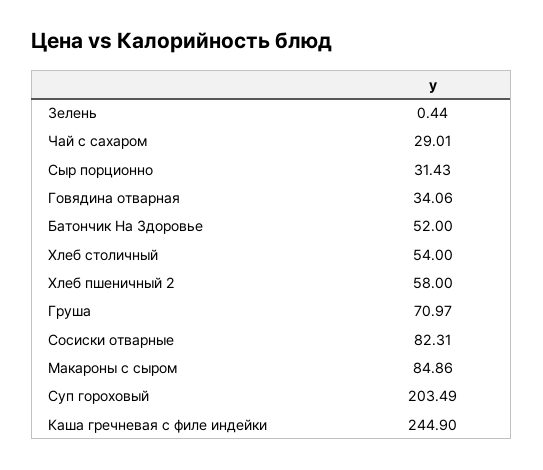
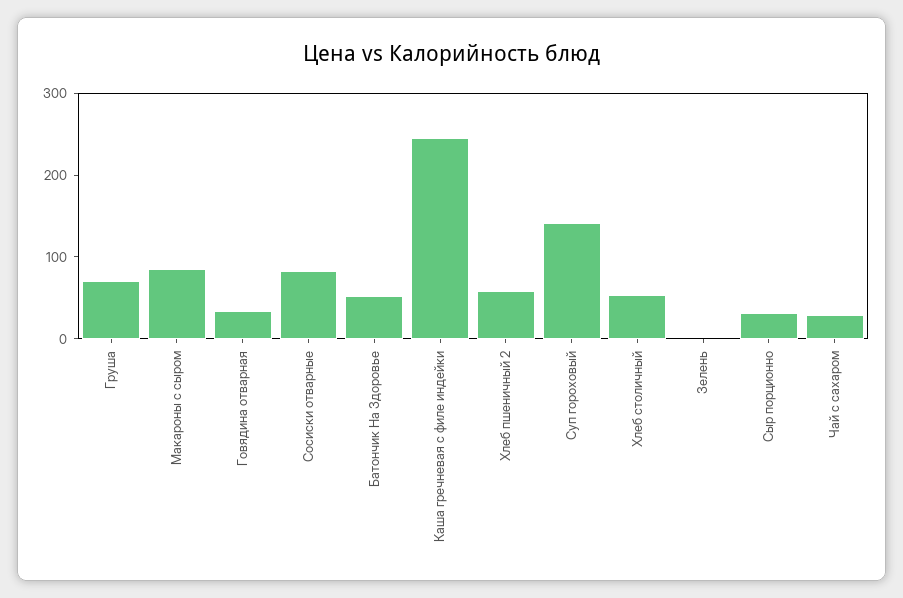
  {
    "Зелень": 0.44,
    "Чай с сахаром": 29.01,
    "Сыр порционно": 31.43,
    "Говядина отварная": 34.06,
    "Батончик На Здоровье": 52,
    "Хлеб столичный": 54,
    "Хлеб пшеничный 2": 58,
    "Груша": 70.97,
    "Сосиски отварные": 82.31,
    "Макароны с сыром": 84.86,
-   "Суп гороховый": 203.49,
+   "Суп гороховый": 140,
    "Каша гречневая с филе индейки": 244.9
  }

